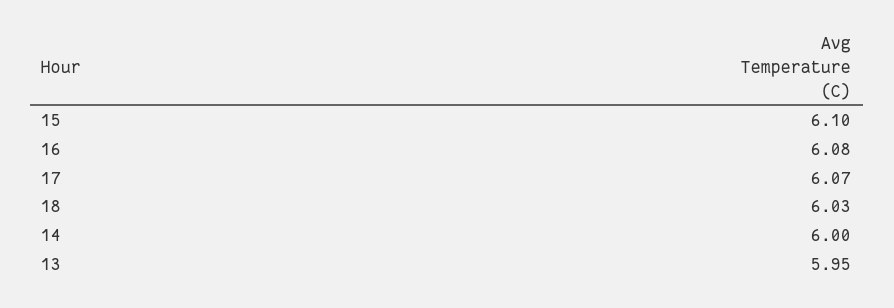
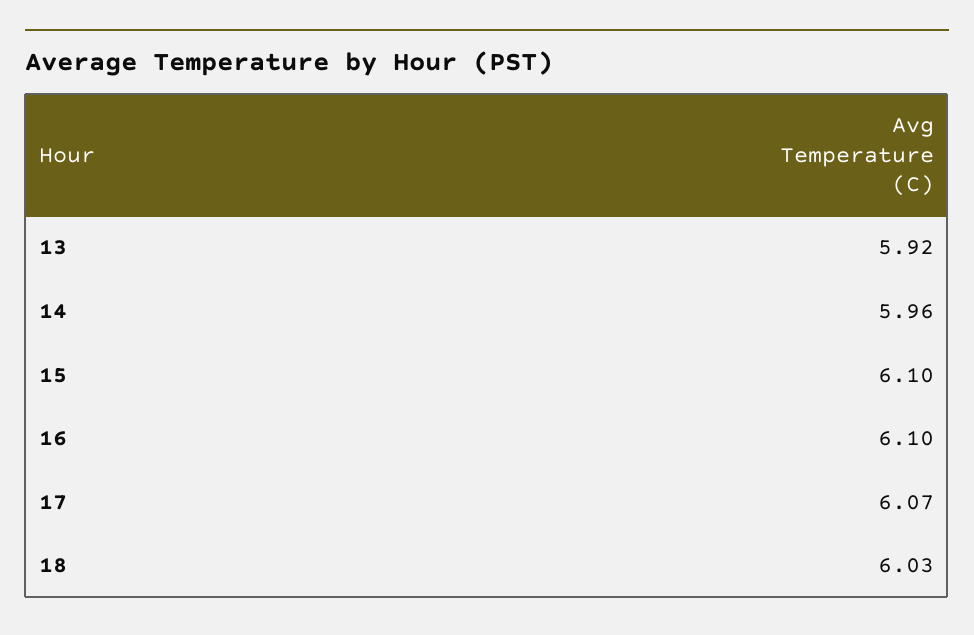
  {
    "15": 6.1,
-   "16": 6.08,
+   "16": 6.1,
    "17": 6.07,
    "18": 6.03,
-   "14": 6,
+   "14": 5.96,
-   "13": 5.95
+   "13": 5.92
  }

